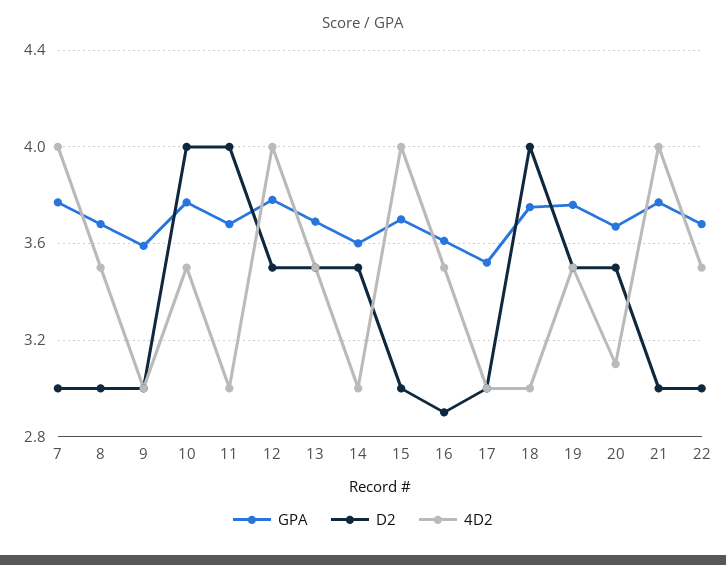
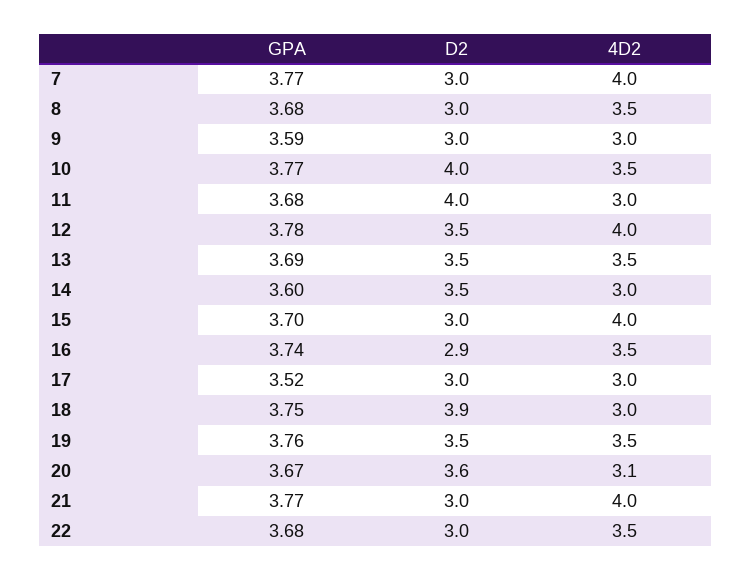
  {
    "GPA": {
      "7": 3.77,
      "8": 3.68,
      "9": 3.59,
      "10": 3.77,
      "11": 3.68,
      "12": 3.78,
      "13": 3.69,
      "14": 3.6,
      "15": 3.7,
-     "16": 3.6,
+     "16": 3.74,
      "17": 3.52,
      "18": 3.75,
      "19": 3.76,
      "20": 3.67,
      "21": 3.77,
      "22": 3.68
    },
    "D2": {
      "7": 3,
      "8": 3,
      "9": 3,
      "10": 4,
      "11": 4,
      "12": 3.5,
      "13": 3.5,
      "14": 3.5,
      "15": 3,
      "16": 2.9,
      "17": 3,
-     "18": 4,
+     "18": 3.9,
      "19": 3.5,
-     "20": 3.5,
+     "20": 3.6,
      "21": 3,
      "22": 3
    },
    "4D2": {
      "7": 4,
      "8": 3.5,
      "9": 3,
      "10": 3.5,
      "11": 3,
      "12": 4,
      "13": 3.5,
      "14": 3,
      "15": 4,
      "16": 3.5,
      "17": 3,
      "18": 3,
      "19": 3.5,
      "20": 3.1,
      "21": 4,
      "22": 3.5
    }
  }

